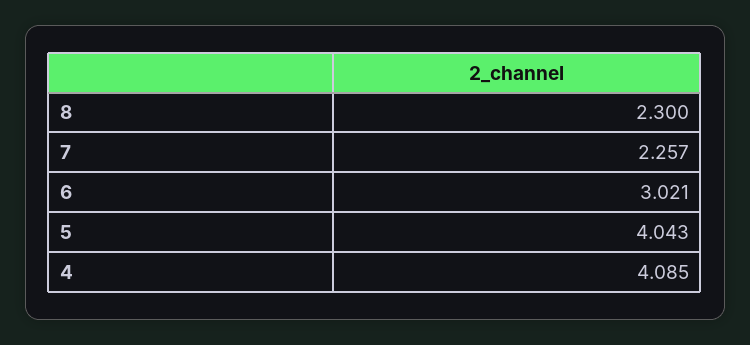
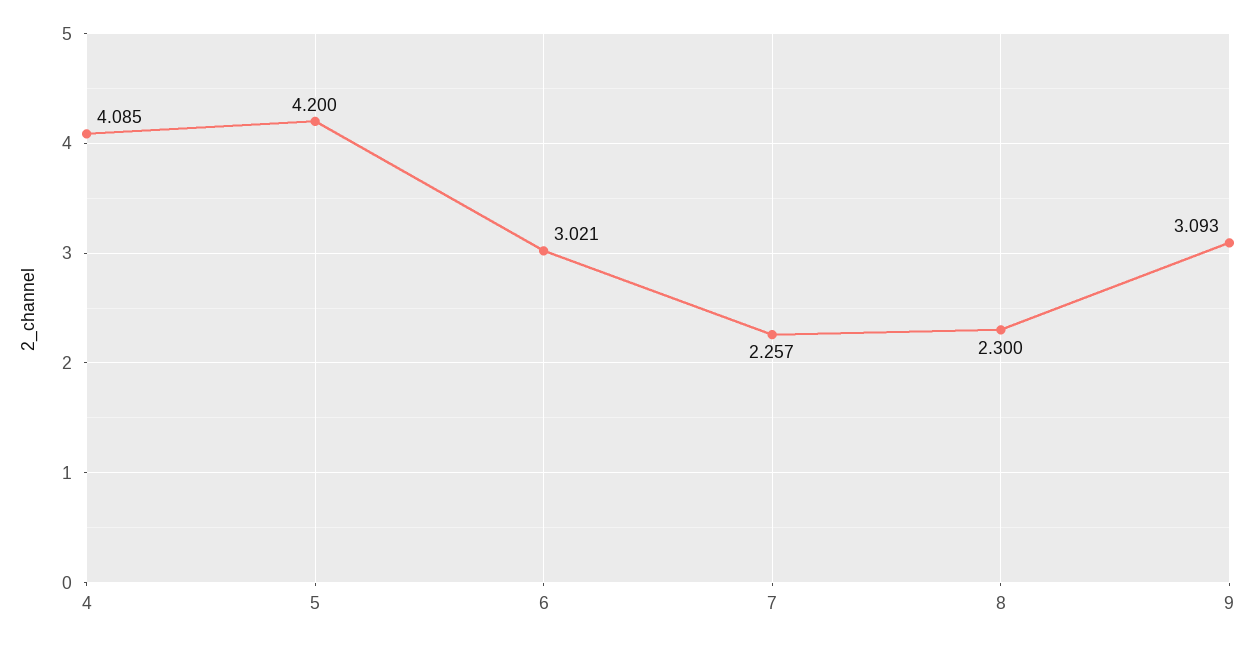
  {
    "8": 2.3,
    "7": 2.257,
    "6": 3.021,
-   "5": 4.043,
+   "5": 4.2,
-   "4": 4.085
+   "4": 4.085,
+   "9": 3.093
  }

